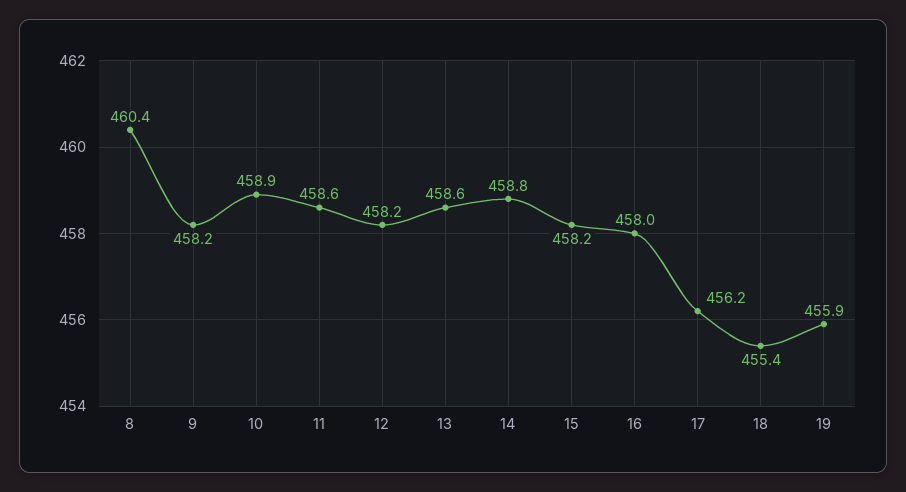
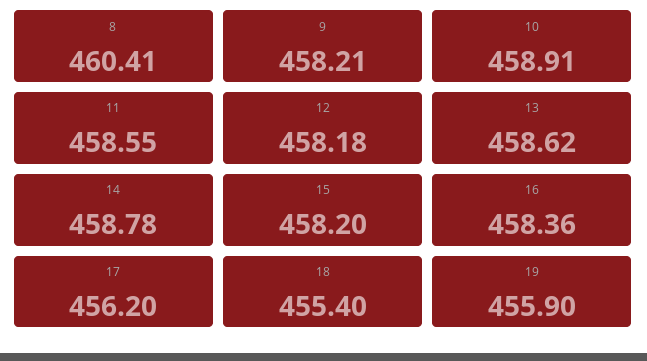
  {
    "8": 460.41,
    "9": 458.21,
    "10": 458.91,
    "11": 458.55,
    "12": 458.18,
    "13": 458.62,
    "14": 458.78,
    "15": 458.2,
-   "16": 458,
+   "16": 458.36,
    "17": 456.2,
    "18": 455.4,
    "19": 455.9
  }

